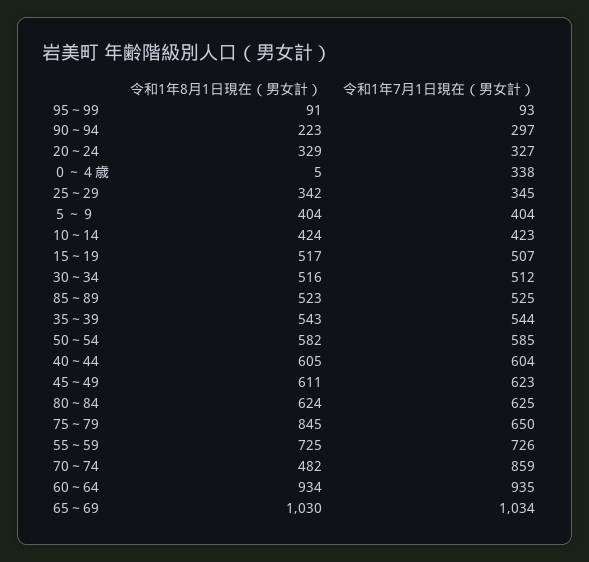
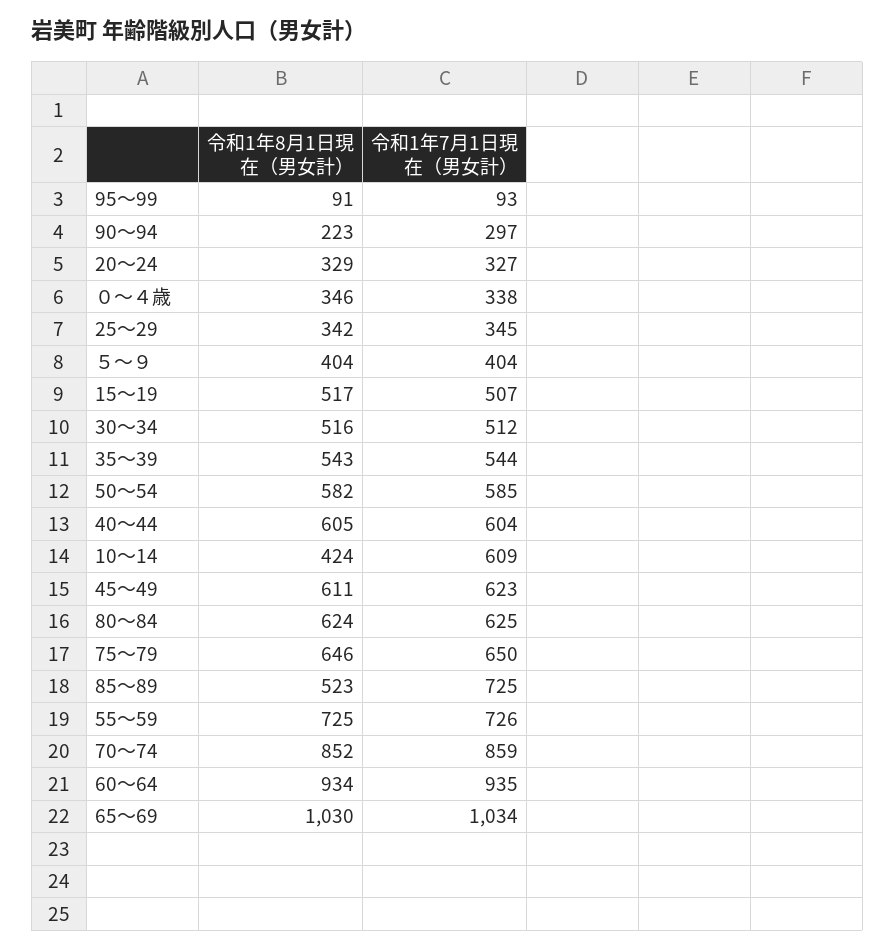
  {
    "令和1年8月1日現在（男女計）": {
      "95～99": 91,
      "90～94": 223,
      "20～24": 329,
-     "０～４歳": 5,
+     "０～４歳": 346,
      "25～29": 342,
      "５～９": 404,
      "10～14": 424,
      "15～19": 517,
      "30～34": 516,
      "85～89": 523,
      "35～39": 543,
      "50～54": 582,
      "40～44": 605,
      "45～49": 611,
      "80～84": 624,
-     "75～79": 845,
+     "75～79": 646,
      "55～59": 725,
-     "70～74": 482,
+     "70～74": 852,
      "60～64": 934,
      "65～69": 1030
    },
    "令和1年7月1日現在（男女計）": {
      "95～99": 93,
      "90～94": 297,
      "20～24": 327,
      "０～４歳": 338,
      "25～29": 345,
      "５～９": 404,
-     "10～14": 423,
+     "10～14": 609,
      "15～19": 507,
      "30～34": 512,
-     "85～89": 525,
+     "85～89": 725,
      "35～39": 544,
      "50～54": 585,
      "40～44": 604,
      "45～49": 623,
      "80～84": 625,
      "75～79": 650,
      "55～59": 726,
      "70～74": 859,
      "60～64": 935,
      "65～69": 1034
    }
  }

